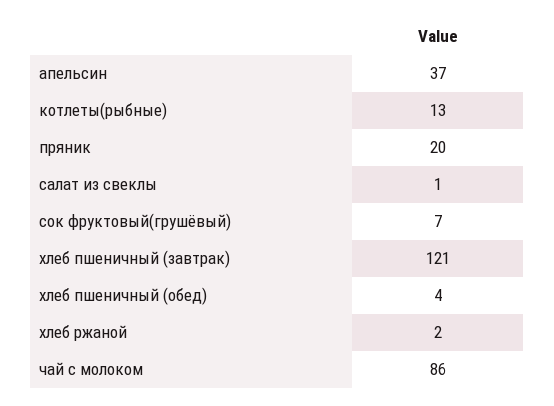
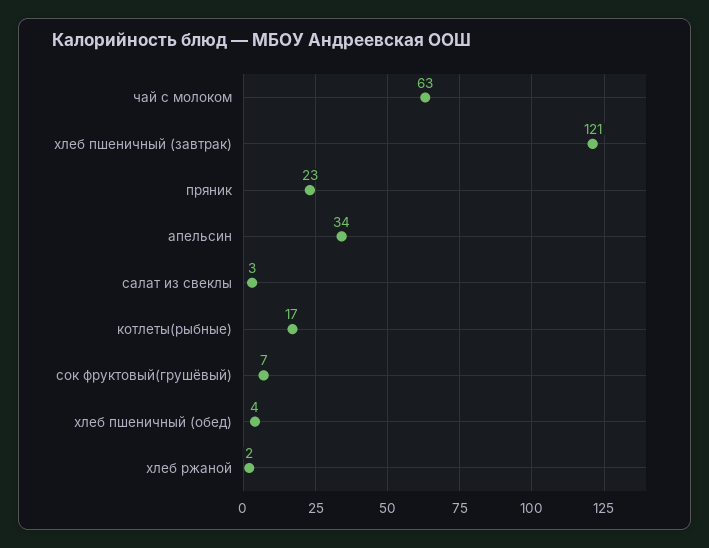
  {
-   "апельсин": 37,
+   "апельсин": 34,
-   "котлеты(рыбные)": 13,
+   "котлеты(рыбные)": 17,
-   "пряник": 20,
+   "пряник": 23,
-   "салат из свеклы": 1,
+   "салат из свеклы": 3,
    "сок фруктовый(грушёвый)": 7,
    "хлеб пшеничный (завтрак)": 121,
    "хлеб пшеничный (обед)": 4,
    "хлеб ржаной": 2,
-   "чай с молоком": 86
+   "чай с молоком": 63
  }

